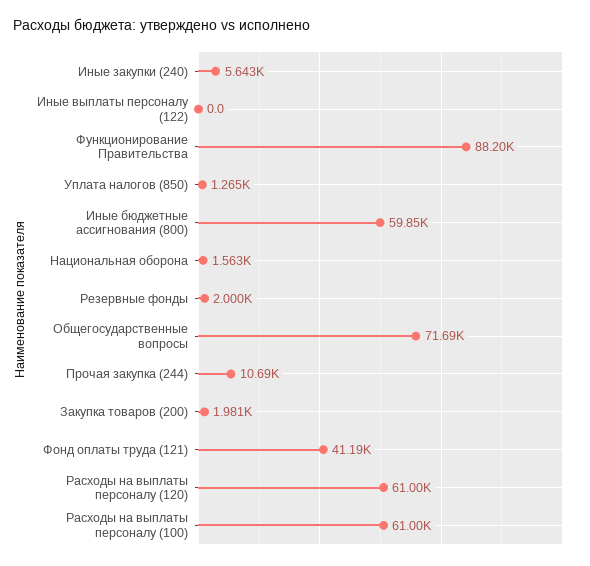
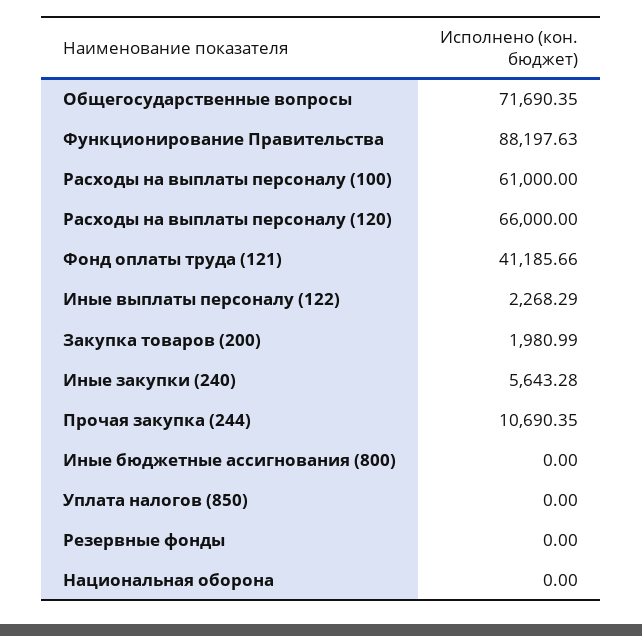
  {
    "Иные закупки (240)": 5643.28,
-   "Иные выплаты персоналу (122)": 0,
+   "Иные выплаты персоналу (122)": 2268.29,
    "Функционирование Правительства": 88197.63,
-   "Уплата налогов (850)": 1265,
+   "Уплата налогов (850)": 0,
-   "Иные бюджетные ассигнования (800)": 59850,
+   "Иные бюджетные ассигнования (800)": 0,
-   "Национальная оборона": 1563,
+   "Национальная оборона": 0,
-   "Резервные фонды": 2000,
+   "Резервные фонды": 0,
    "Общегосударственные вопросы": 71690.35,
    "Прочая закупка (244)": 10690.35,
    "Закупка товаров (200)": 1980.99,
    "Фонд оплаты труда (121)": 41185.66,
-   "Расходы на выплаты персоналу (120)": 61000,
+   "Расходы на выплаты персоналу (120)": 66000,
    "Расходы на выплаты персоналу (100)": 61000
  }

